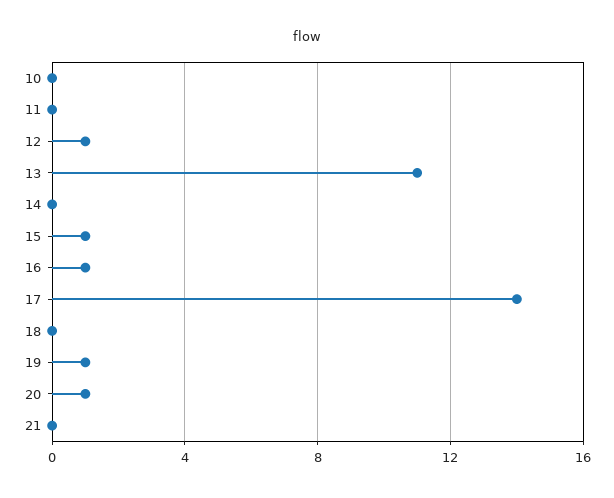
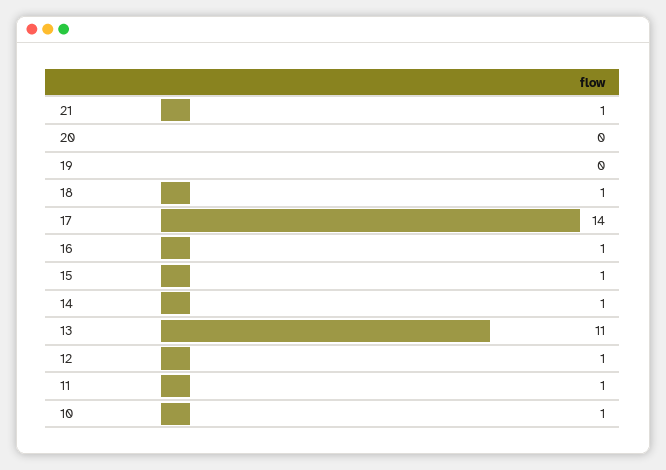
  {
-   "10": 0,
+   "10": 1,
-   "11": 0,
+   "11": 1,
    "12": 1,
    "13": 11,
-   "14": 0,
+   "14": 1,
    "15": 1,
    "16": 1,
    "17": 14,
-   "18": 0,
+   "18": 1,
-   "19": 1,
+   "19": 0,
-   "20": 1,
+   "20": 0,
-   "21": 0
+   "21": 1
  }

